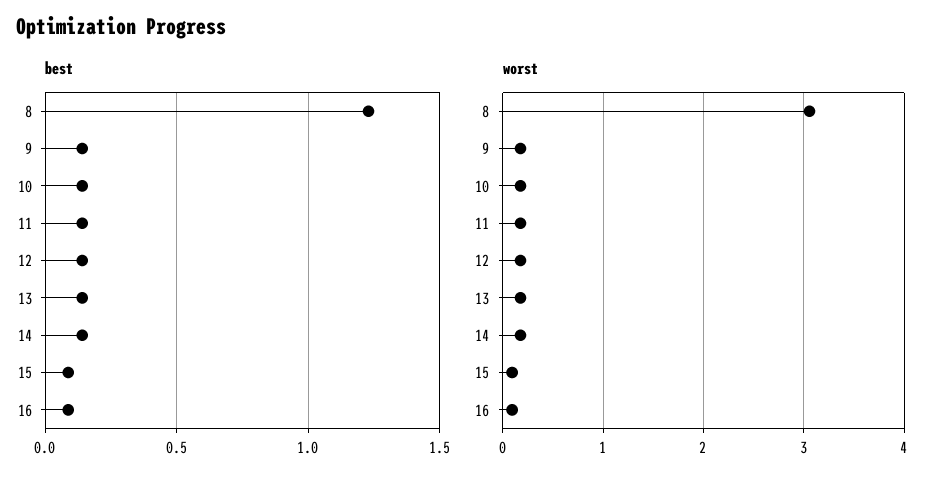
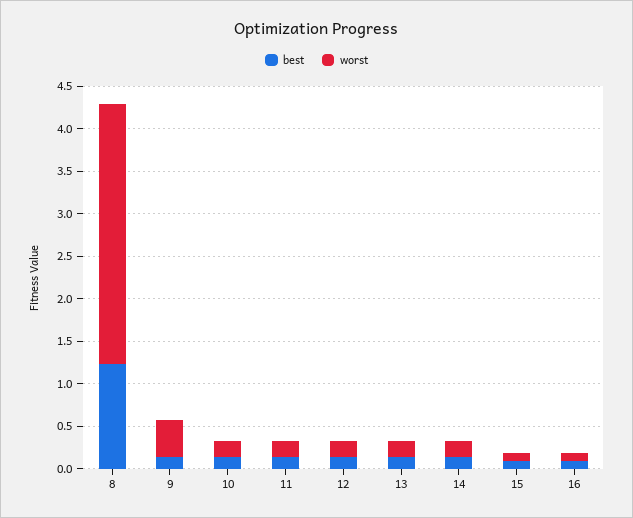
  {
    "best": {
      "8": 1.25,
      "9": 0.15,
      "10": 0.15,
      "11": 0.15,
      "12": 0.15,
      "13": 0.15,
      "14": 0.15,
      "15": 0.1,
      "16": 0.1
    },
    "worst": {
      "8": 3.1,
-     "9": 0.2,
+     "9": 0.4,
      "10": 0.2,
      "11": 0.2,
      "12": 0.2,
      "13": 0.2,
      "14": 0.2,
      "15": 0.1,
      "16": 0.1
    }
  }

